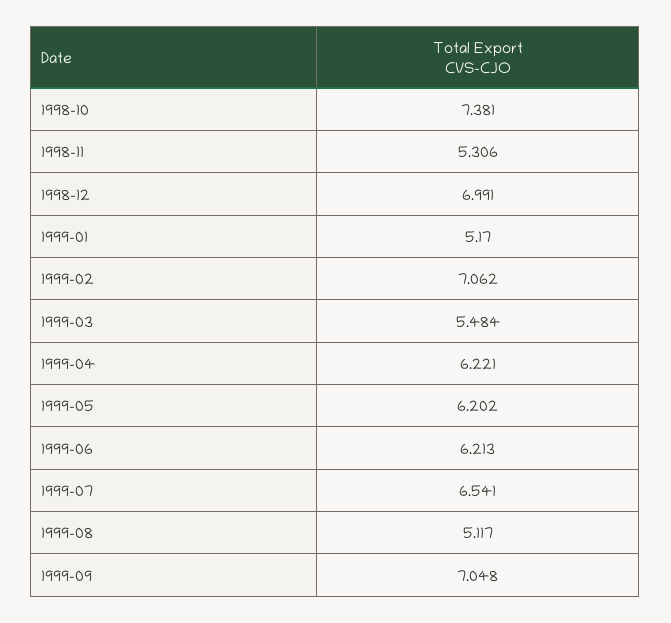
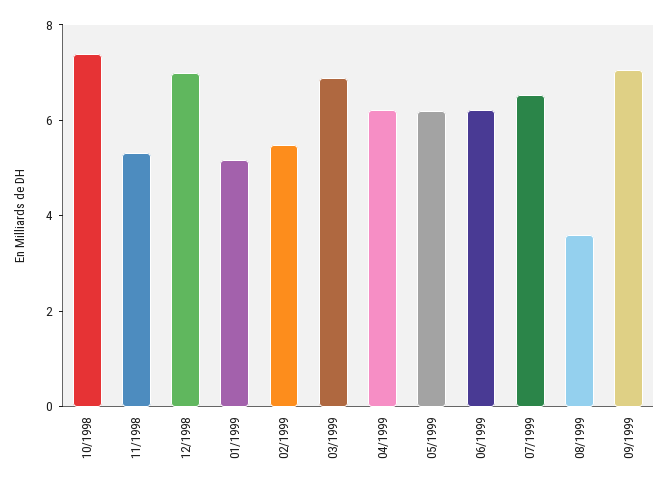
  {
    "1998-10": 7.381,
    "1998-11": 5.306,
    "1998-12": 6.991,
    "1999-01": 5.17,
-   "1999-02": 7.062,
+   "1999-02": 5.5,
-   "1999-03": 5.484,
+   "1999-03": 7,
    "1999-04": 6.221,
    "1999-05": 6.202,
    "1999-06": 6.213,
    "1999-07": 6.541,
-   "1999-08": 5.117,
+   "1999-08": 3.5,
    "1999-09": 7.048
  }

